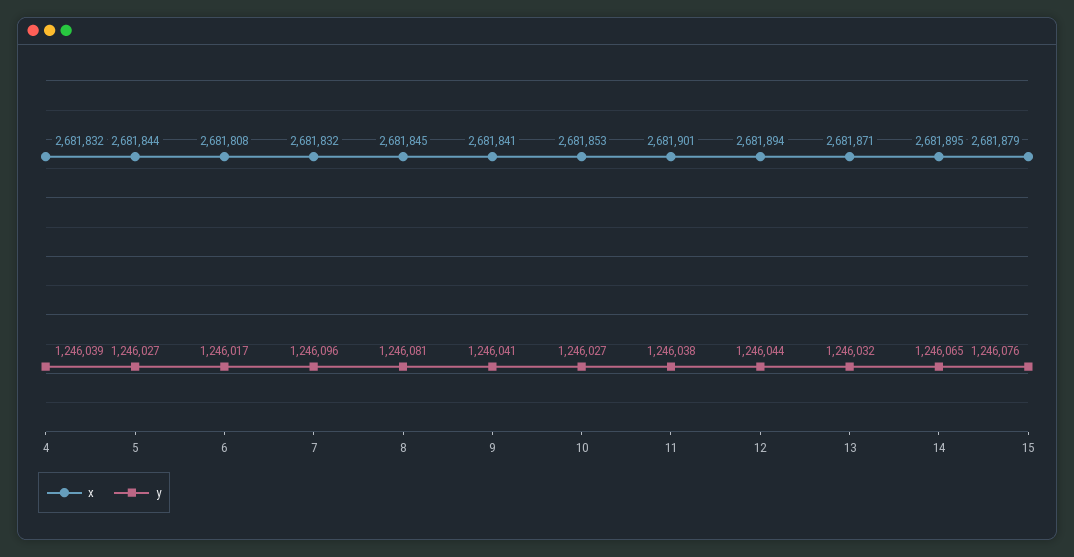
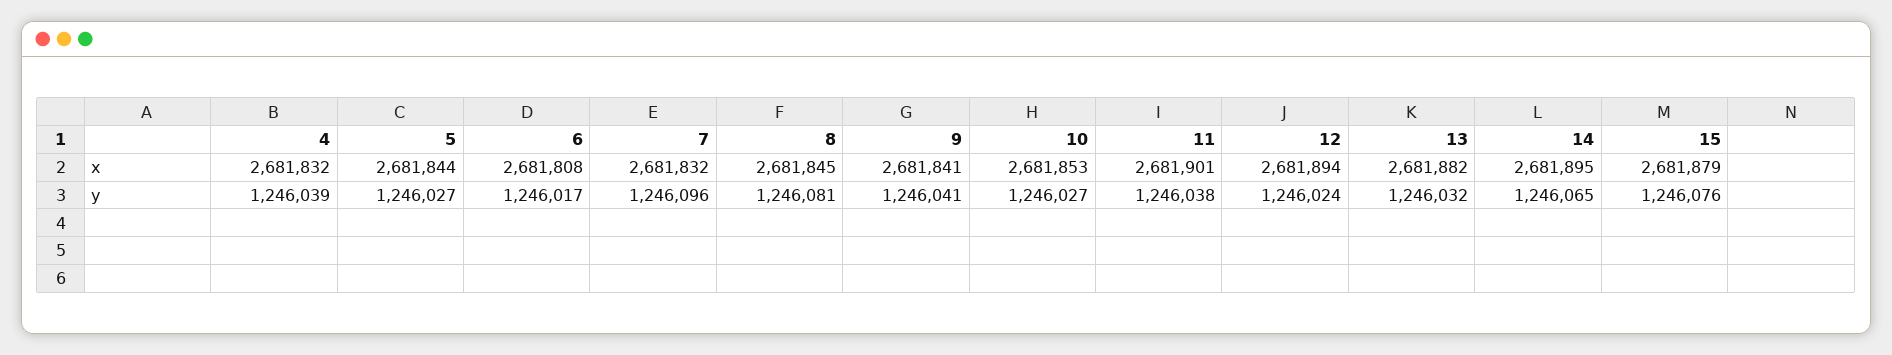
  {
    "x": {
      "4": 2681832,
      "5": 2681844,
      "6": 2681808,
      "7": 2681832,
      "8": 2681845,
      "9": 2681841,
      "10": 2681853,
      "11": 2681901,
      "12": 2681894,
-     "13": 2681871,
+     "13": 2681882,
      "14": 2681895,
      "15": 2681879
    },
    "y": {
      "4": 1246039,
      "5": 1246027,
      "6": 1246017,
      "7": 1246096,
      "8": 1246081,
      "9": 1246041,
      "10": 1246027,
      "11": 1246038,
-     "12": 1246044,
+     "12": 1246024,
      "13": 1246032,
      "14": 1246065,
      "15": 1246076
    }
  }

